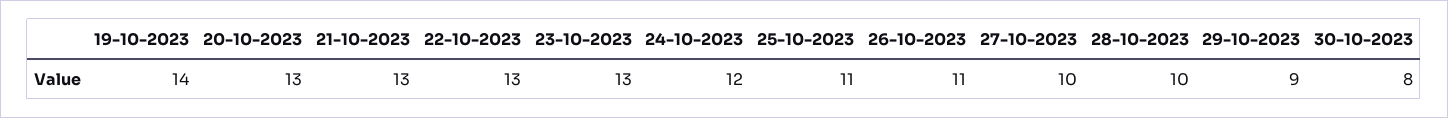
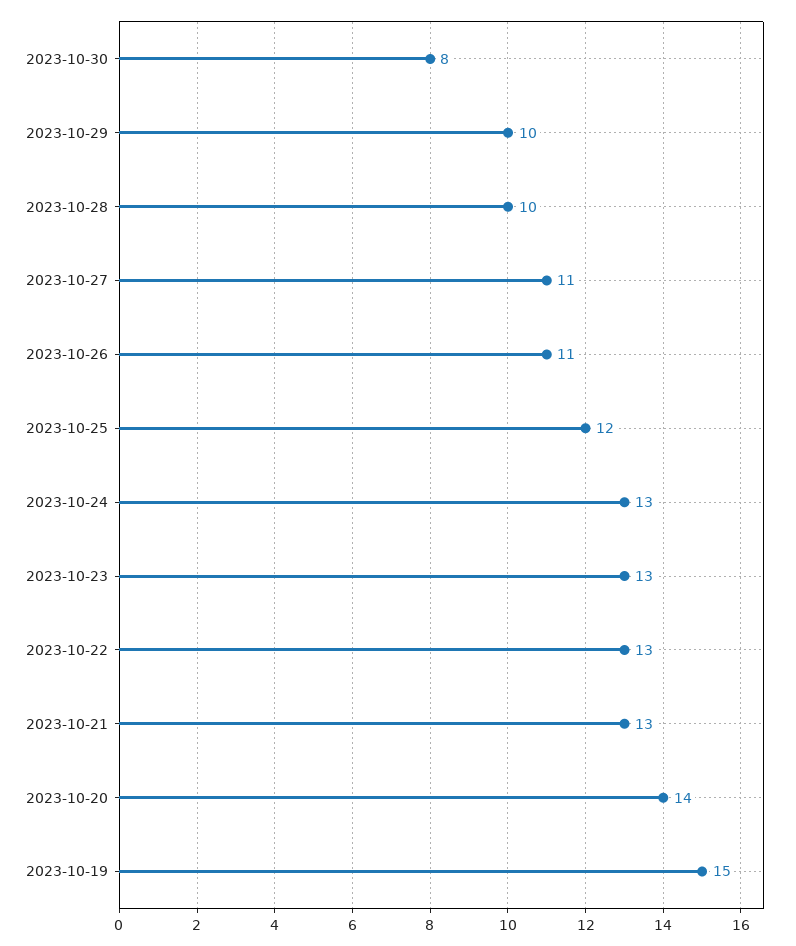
  {
-   "19-10-2023": 14,
+   "19-10-2023": 15,
-   "20-10-2023": 13,
+   "20-10-2023": 14,
    "21-10-2023": 13,
    "22-10-2023": 13,
    "23-10-2023": 13,
-   "24-10-2023": 12,
+   "24-10-2023": 13,
-   "25-10-2023": 11,
+   "25-10-2023": 12,
    "26-10-2023": 11,
-   "27-10-2023": 10,
+   "27-10-2023": 11,
    "28-10-2023": 10,
-   "29-10-2023": 9,
+   "29-10-2023": 10,
    "30-10-2023": 8
  }

